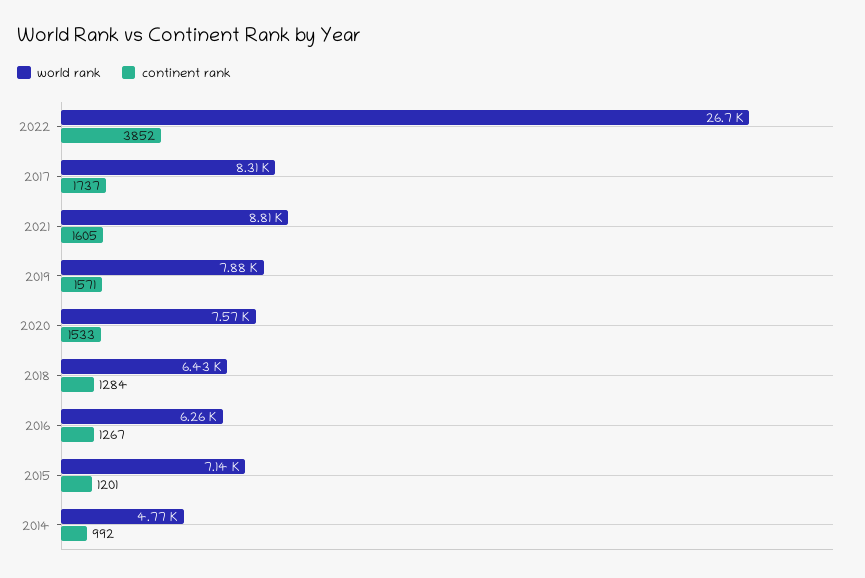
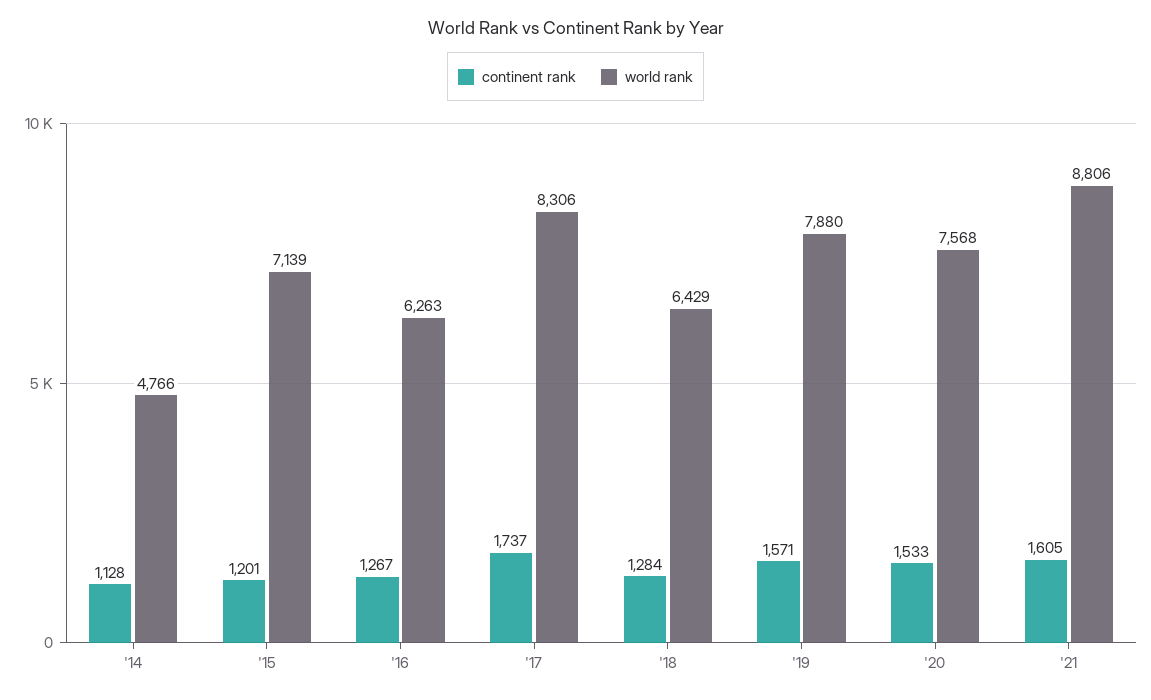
  {
    "world rank": {
-     "2022": 26700,
      "2017": 8306,
      "2021": 8806,
      "2019": 7880,
      "2020": 7568,
      "2018": 6429,
      "2016": 6263,
      "2015": 7139,
      "2014": 4766
    },
    "continent rank": {
-     "2022": 3852,
      "2017": 1737,
      "2021": 1605,
      "2019": 1571,
      "2020": 1533,
      "2018": 1284,
      "2016": 1267,
      "2015": 1201,
-     "2014": 992
+     "2014": 1128
    }
  }

